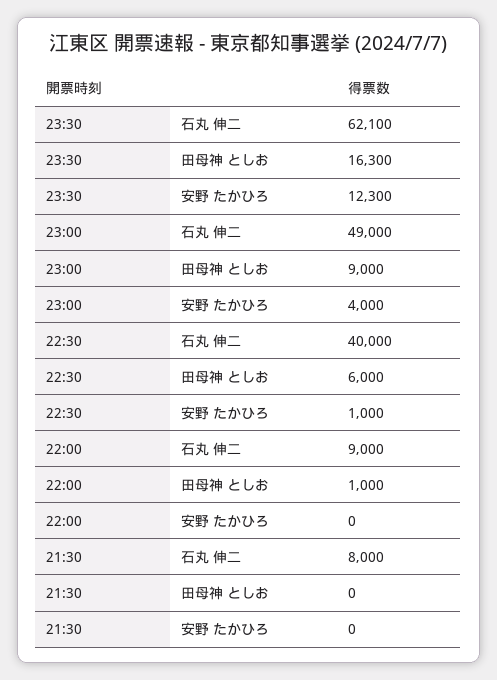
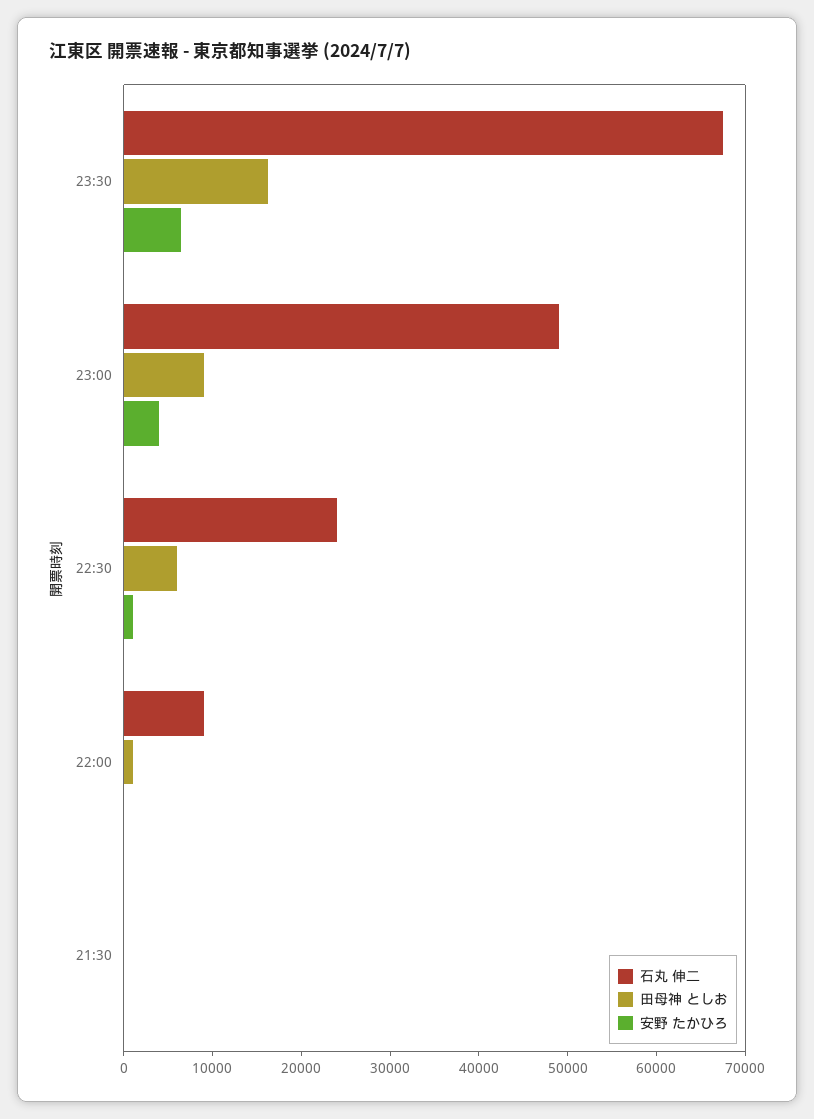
  {
    "石丸 伸二": {
-     "23:30": 62100,
+     "23:30": 68000,
      "23:00": 49000,
-     "22:30": 40000,
+     "22:30": 24000,
      "22:00": 9000,
-     "21:30": 8000
+     "21:30": 0
    },
    "田母神 としお": {
      "23:30": 16300,
      "23:00": 9000,
      "22:30": 6000,
      "22:00": 1000,
      "21:30": 0
    },
    "安野 たかひろ": {
-     "23:30": 12300,
+     "23:30": 6000,
      "23:00": 4000,
      "22:30": 1000,
      "22:00": 0,
      "21:30": 0
    }
  }

